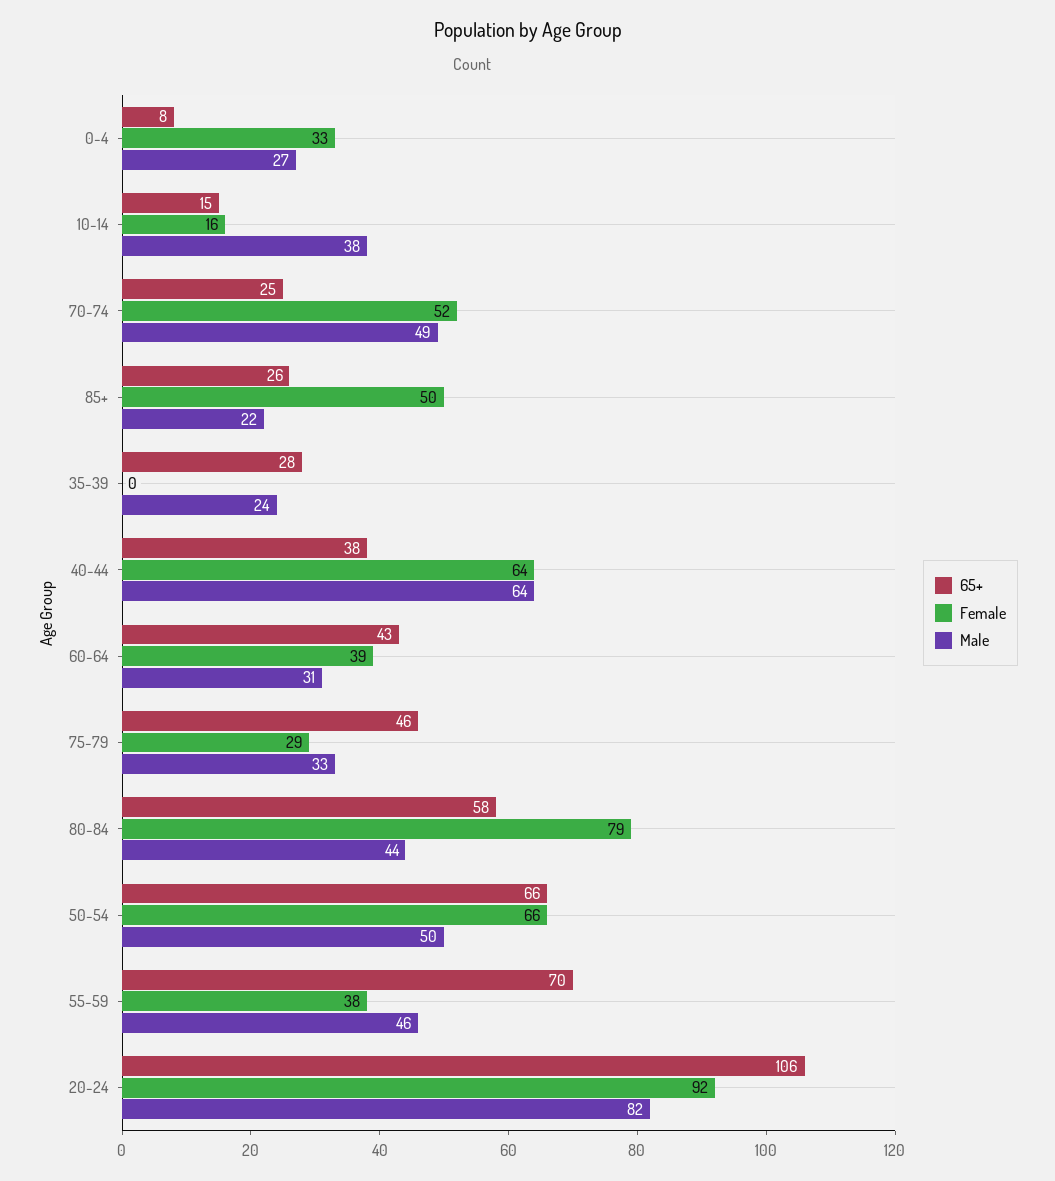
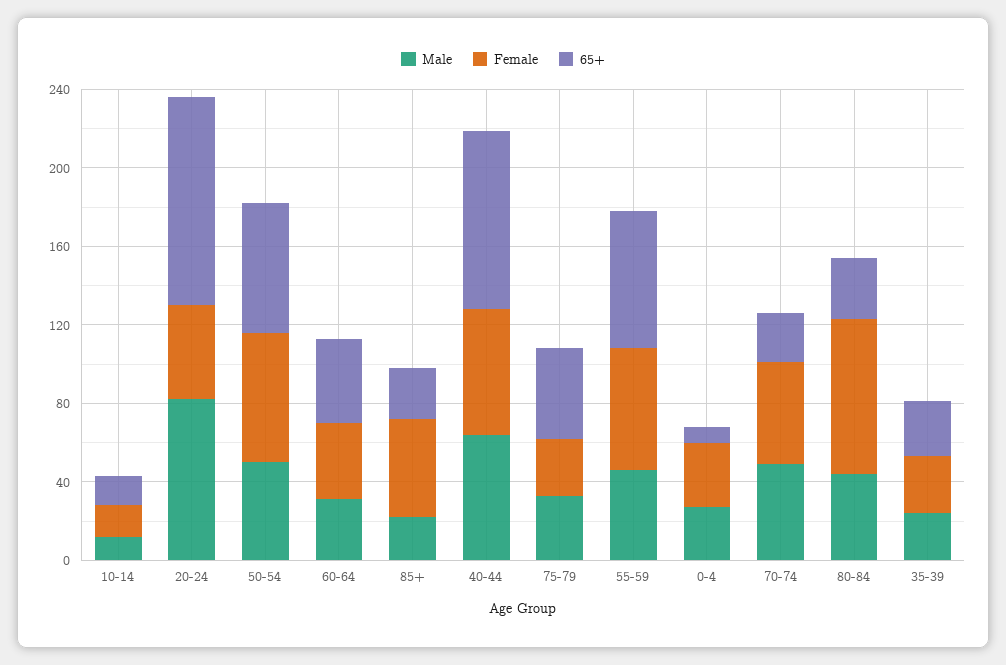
  {
    "65+": {
      "0-4": 8,
      "10-14": 15,
      "70-74": 25,
      "85+": 26,
      "35-39": 28,
-     "40-44": 38,
+     "40-44": 90,
      "60-64": 43,
      "75-79": 46,
-     "80-84": 58,
+     "80-84": 30,
      "50-54": 66,
      "55-59": 70,
      "20-24": 106
    },
    "Female": {
      "0-4": 33,
      "10-14": 16,
      "70-74": 52,
      "85+": 50,
-     "35-39": 0,
+     "35-39": 30,
      "40-44": 64,
      "60-64": 39,
      "75-79": 29,
      "80-84": 79,
      "50-54": 66,
-     "55-59": 38,
+     "55-59": 60,
-     "20-24": 92
+     "20-24": 50
    },
    "Male": {
      "0-4": 27,
-     "10-14": 38,
+     "10-14": 10,
      "70-74": 49,
      "85+": 22,
      "35-39": 24,
      "40-44": 64,
      "60-64": 31,
      "75-79": 33,
      "80-84": 44,
      "50-54": 50,
      "55-59": 46,
      "20-24": 82
    }
  }

